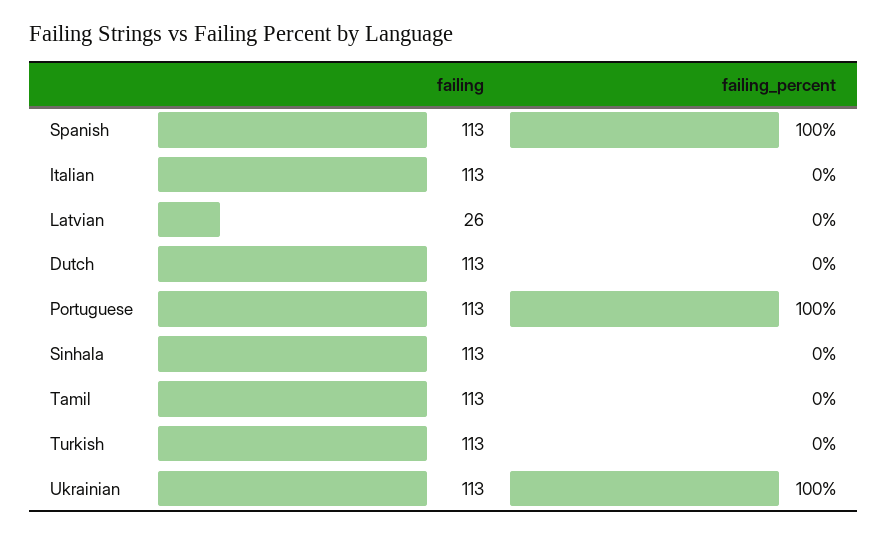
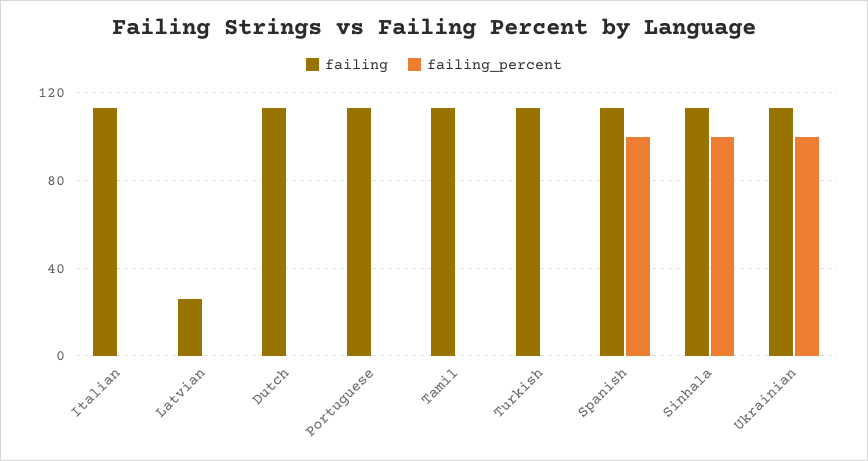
  {
    "failing": {
      "Spanish": 113,
      "Italian": 113,
      "Latvian": 26,
      "Dutch": 113,
      "Portuguese": 113,
      "Sinhala": 113,
      "Tamil": 113,
      "Turkish": 113,
      "Ukrainian": 113
    },
    "failing_percent": {
      "Spanish": 100,
      "Italian": 0,
      "Latvian": 0,
      "Dutch": 0,
-     "Portuguese": 100,
+     "Portuguese": 0,
-     "Sinhala": 0,
+     "Sinhala": 100,
      "Tamil": 0,
      "Turkish": 0,
      "Ukrainian": 100
    }
  }

